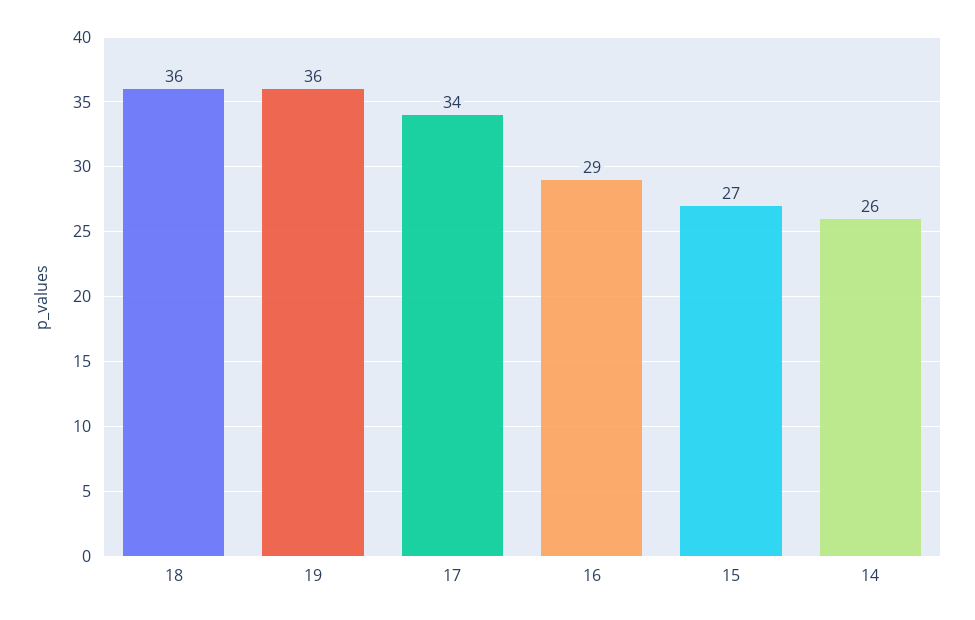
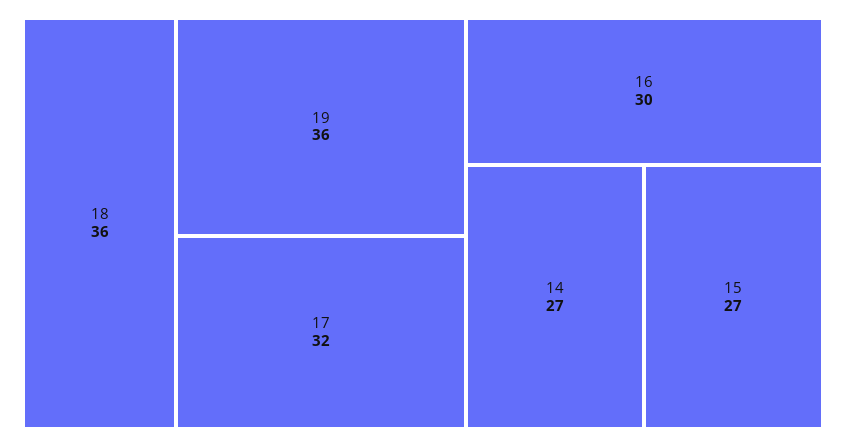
  {
    "18": 36,
    "19": 36,
-   "17": 34,
+   "17": 32,
-   "16": 29,
+   "16": 30,
    "15": 27,
-   "14": 26
+   "14": 27
  }

